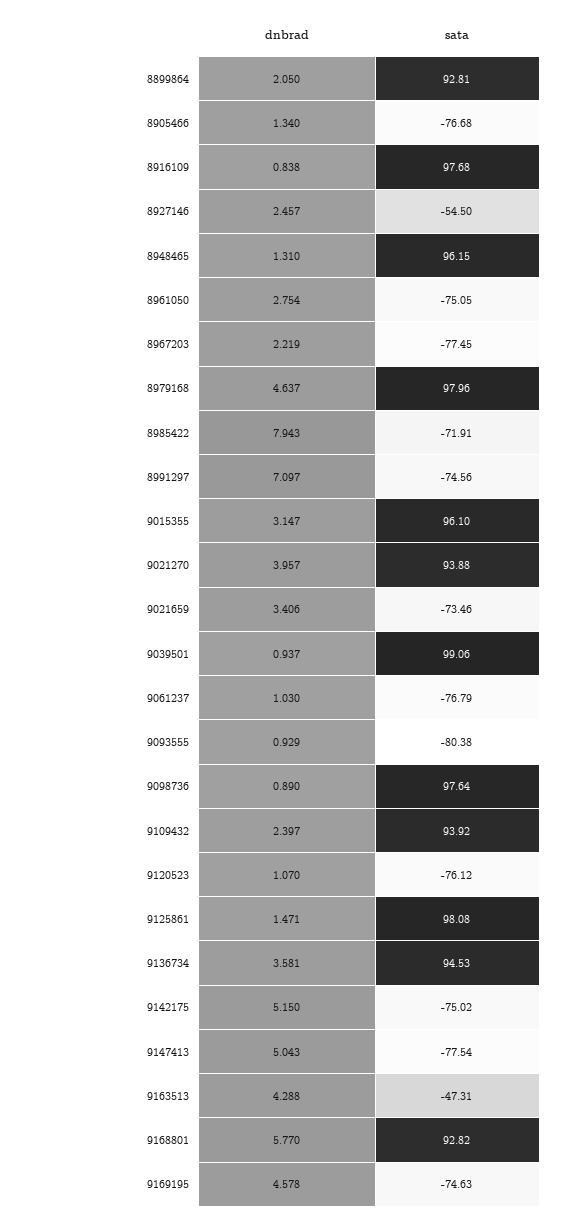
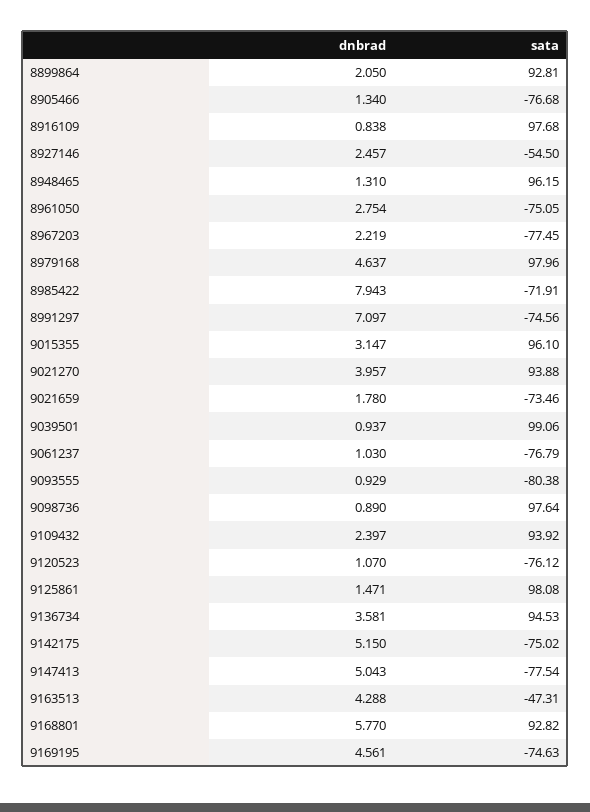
  {
    "dnbrad": {
      "8899864": 2.05,
      "8905466": 1.34,
      "8916109": 0.838,
      "8927146": 2.457,
      "8948465": 1.31,
      "8961050": 2.754,
      "8967203": 2.219,
      "8979168": 4.637,
      "8985422": 7.943,
      "8991297": 7.097,
      "9015355": 3.147,
      "9021270": 3.957,
-     "9021659": 3.406,
+     "9021659": 1.78,
      "9039501": 0.937,
      "9061237": 1.03,
      "9093555": 0.929,
      "9098736": 0.89,
      "9109432": 2.397,
      "9120523": 1.07,
      "9125861": 1.471,
      "9136734": 3.581,
      "9142175": 5.15,
      "9147413": 5.043,
      "9163513": 4.288,
      "9168801": 5.77,
-     "9169195": 4.578
+     "9169195": 4.561
    },
    "sata": {
      "8899864": 92.81,
      "8905466": -76.68,
      "8916109": 97.68,
      "8927146": -54.5,
      "8948465": 96.15,
      "8961050": -75.05,
      "8967203": -77.45,
      "8979168": 97.96,
      "8985422": -71.91,
      "8991297": -74.56,
      "9015355": 96.1,
      "9021270": 93.88,
      "9021659": -73.46,
      "9039501": 99.06,
      "9061237": -76.79,
      "9093555": -80.38,
      "9098736": 97.64,
      "9109432": 93.92,
      "9120523": -76.12,
      "9125861": 98.08,
      "9136734": 94.53,
      "9142175": -75.02,
      "9147413": -77.54,
      "9163513": -47.31,
      "9168801": 92.82,
      "9169195": -74.63
    }
  }

